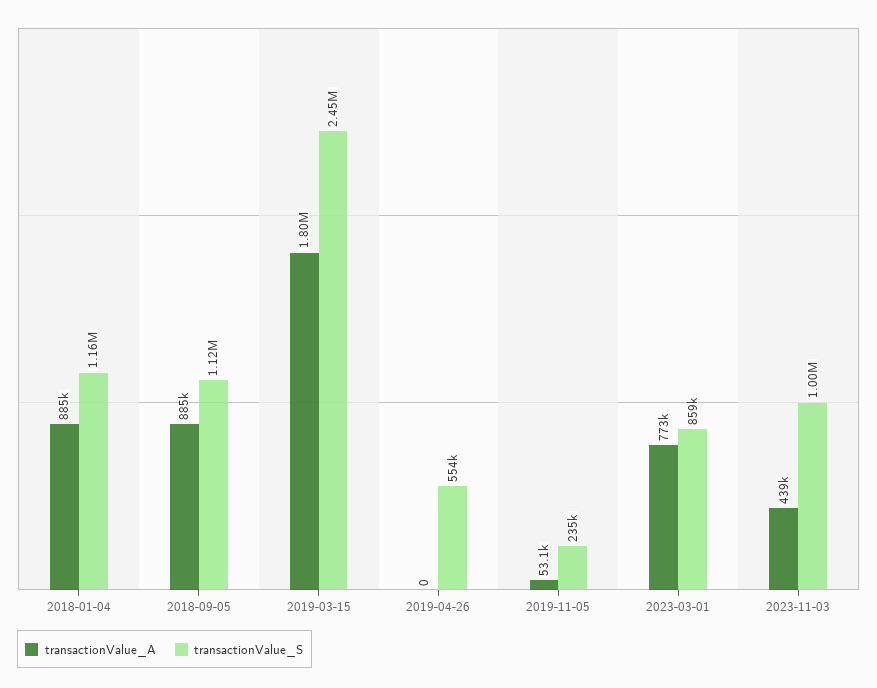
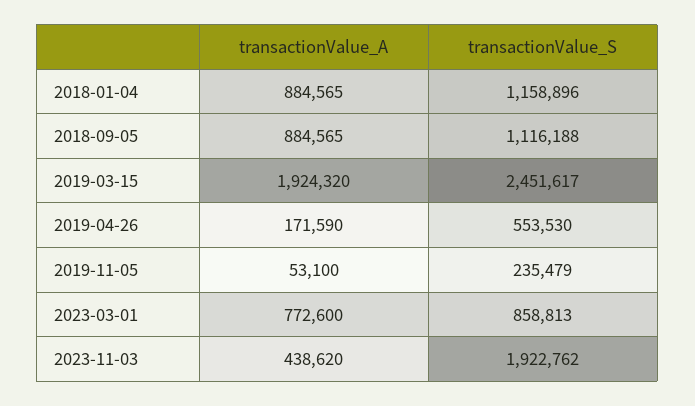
  {
    "transactionValue_A": {
      "2018-01-04": 884565,
      "2018-09-05": 884565,
-     "2019-03-15": 1800000,
+     "2019-03-15": 1924320,
-     "2019-04-26": 0,
+     "2019-04-26": 171590,
      "2019-11-05": 53100,
      "2023-03-01": 772600,
      "2023-11-03": 438620
    },
    "transactionValue_S": {
      "2018-01-04": 1158896,
      "2018-09-05": 1116188,
      "2019-03-15": 2451617,
      "2019-04-26": 553530,
      "2019-11-05": 235479,
      "2023-03-01": 858813,
-     "2023-11-03": 1000000
+     "2023-11-03": 1922762
    }
  }

